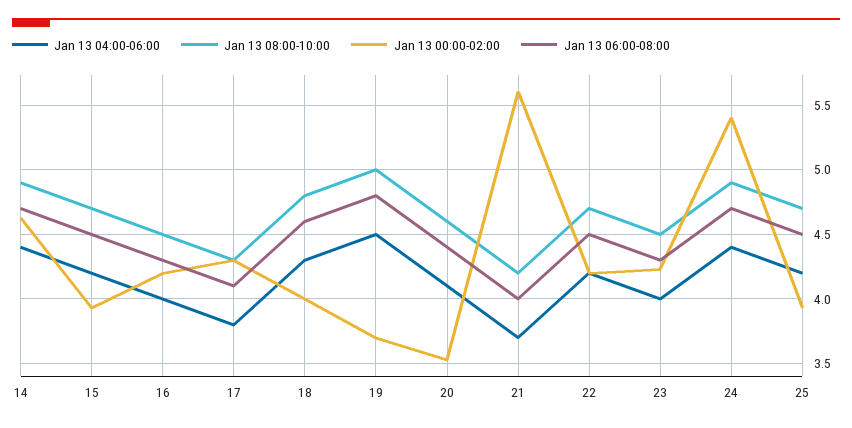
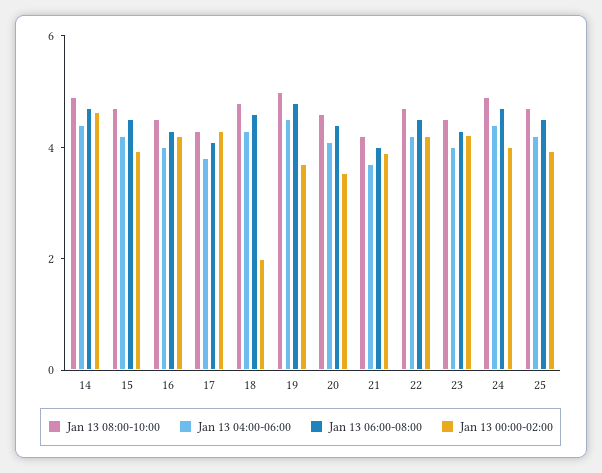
  {
    "Jan 13 04:00-06:00": {
      "14": 4.4,
      "15": 4.2,
      "16": 4,
      "17": 3.8,
      "18": 4.3,
      "19": 4.5,
      "20": 4.1,
      "21": 3.7,
      "22": 4.2,
      "23": 4,
      "24": 4.4,
      "25": 4.2
    },
    "Jan 13 08:00-10:00": {
      "14": 4.9,
      "15": 4.7,
      "16": 4.5,
      "17": 4.3,
      "18": 4.8,
      "19": 5,
      "20": 4.6,
      "21": 4.2,
      "22": 4.7,
      "23": 4.5,
      "24": 4.9,
      "25": 4.7
    },
    "Jan 13 00:00-02:00": {
      "14": 4.65,
      "15": 3.95,
      "16": 4.2,
      "17": 4.3,
-     "18": 4,
+     "18": 2,
      "19": 3.7,
      "20": 3.55,
-     "21": 5.6,
+     "21": 4,
      "22": 4.2,
      "23": 4.25,
-     "24": 5.4,
+     "24": 4,
      "25": 3.95
    },
    "Jan 13 06:00-08:00": {
      "14": 4.7,
      "15": 4.5,
      "16": 4.3,
      "17": 4.1,
      "18": 4.6,
      "19": 4.8,
      "20": 4.4,
      "21": 4,
      "22": 4.5,
      "23": 4.3,
      "24": 4.7,
      "25": 4.5
    }
  }

